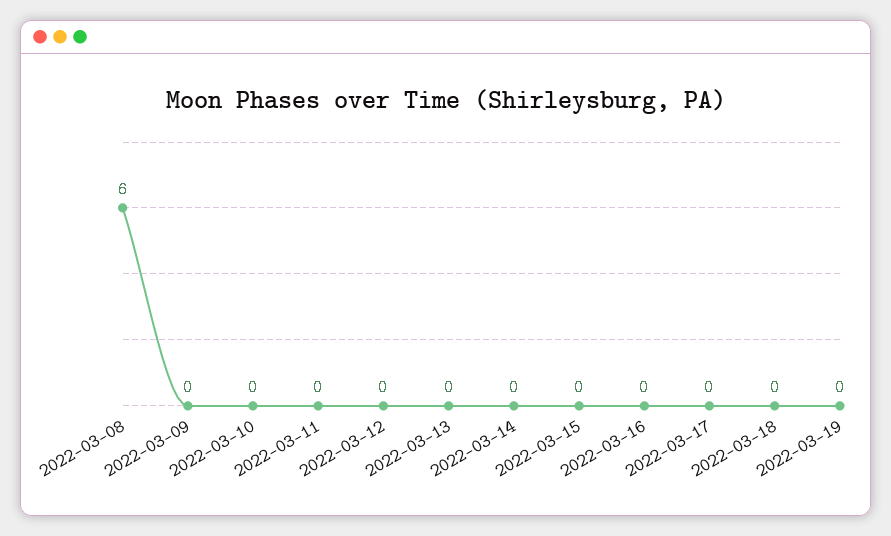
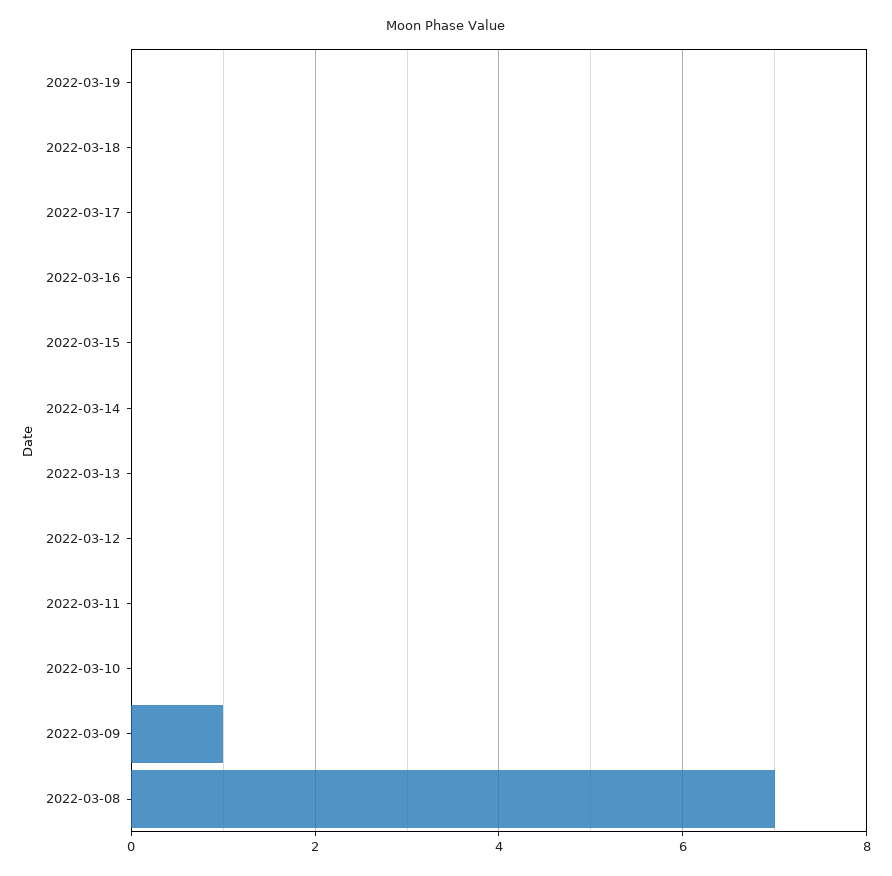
  {
-   "2022-03-08": 6,
+   "2022-03-08": 7,
-   "2022-03-09": 0,
+   "2022-03-09": 1,
    "2022-03-10": 0,
    "2022-03-11": 0,
    "2022-03-12": 0,
    "2022-03-13": 0,
    "2022-03-14": 0,
    "2022-03-15": 0,
    "2022-03-16": 0,
    "2022-03-17": 0,
    "2022-03-18": 0,
    "2022-03-19": 0
  }

